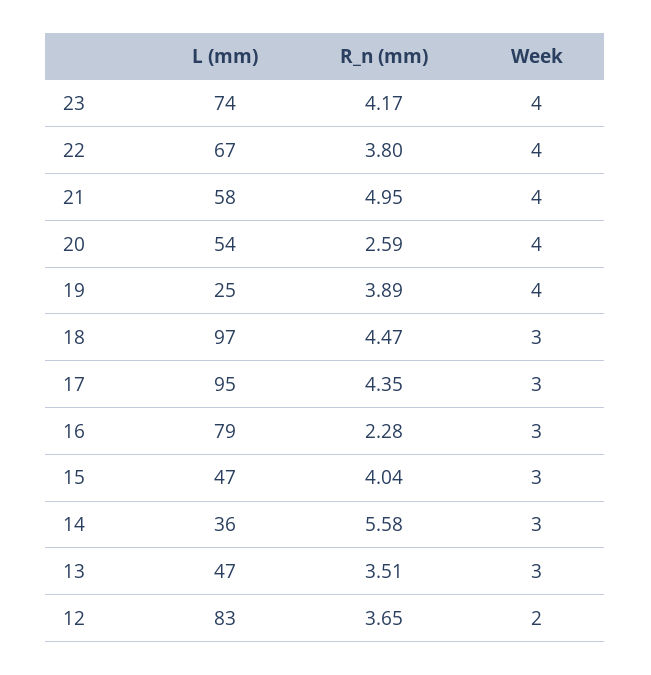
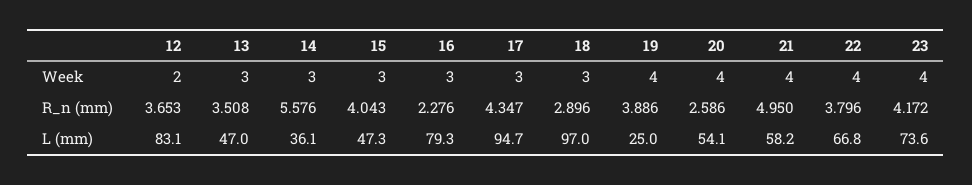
  {
    "L (mm)": {
      "23": 73.6,
      "22": 66.8,
      "21": 58.2,
      "20": 54.1,
      "19": 25,
      "18": 97,
      "17": 94.7,
      "16": 79.3,
      "15": 47.3,
      "14": 36.1,
      "13": 47,
      "12": 83.1
    },
    "R_n (mm)": {
      "23": 4.172,
      "22": 3.796,
      "21": 4.95,
      "20": 2.586,
      "19": 3.886,
-     "18": 4.47,
+     "18": 2.896,
      "17": 4.347,
      "16": 2.276,
      "15": 4.043,
      "14": 5.576,
      "13": 3.508,
      "12": 3.653
    },
    "Week": {
      "23": 4,
      "22": 4,
      "21": 4,
      "20": 4,
      "19": 4,
      "18": 3,
      "17": 3,
      "16": 3,
      "15": 3,
      "14": 3,
      "13": 3,
      "12": 2
    }
  }

